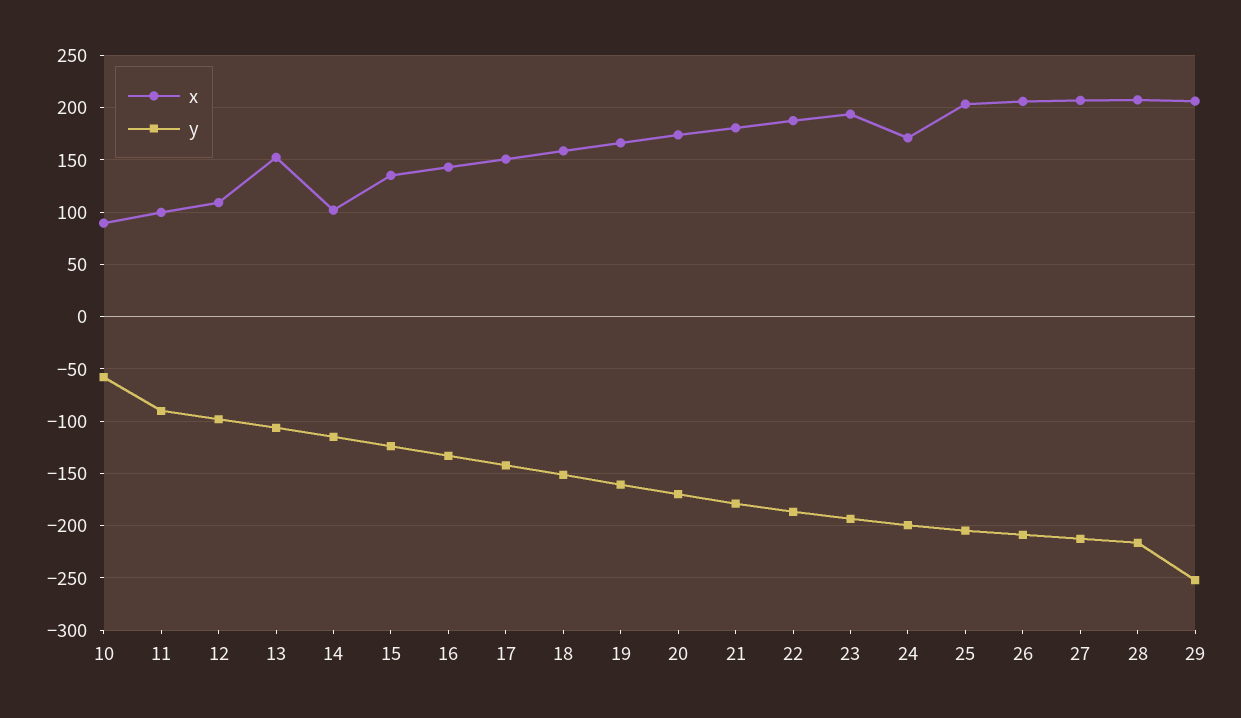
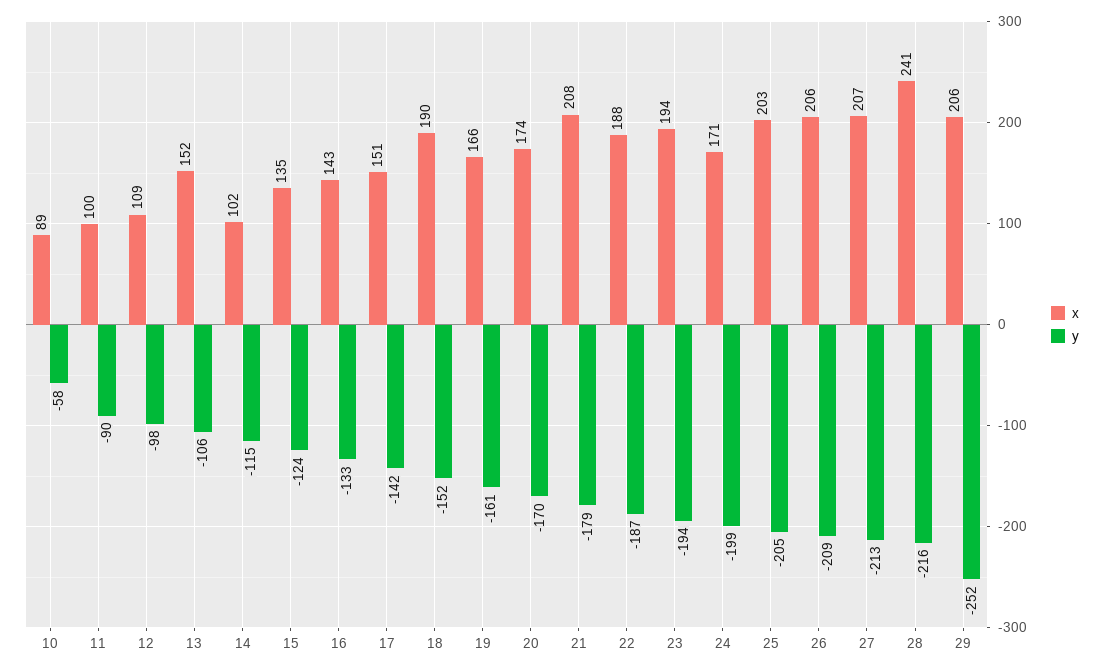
  {
    "x": {
      "10": 89,
      "11": 100,
      "12": 109,
      "13": 152,
      "14": 102,
      "15": 135,
      "16": 143,
      "17": 151,
-     "18": 160,
+     "18": 190,
      "19": 166,
      "20": 174,
-     "21": 180,
+     "21": 208,
      "22": 188,
      "23": 194,
      "24": 171,
      "25": 203,
      "26": 206,
      "27": 207,
-     "28": 210,
+     "28": 241,
      "29": 206
    },
    "y": {
      "10": -58,
      "11": -90,
      "12": -98,
      "13": -106,
      "14": -115,
      "15": -124,
      "16": -133,
      "17": -142,
      "18": -152,
      "19": -161,
      "20": -170,
      "21": -179,
      "22": -187,
      "23": -194,
      "24": -199,
      "25": -205,
      "26": -209,
      "27": -213,
      "28": -216,
      "29": -252
    }
  }

